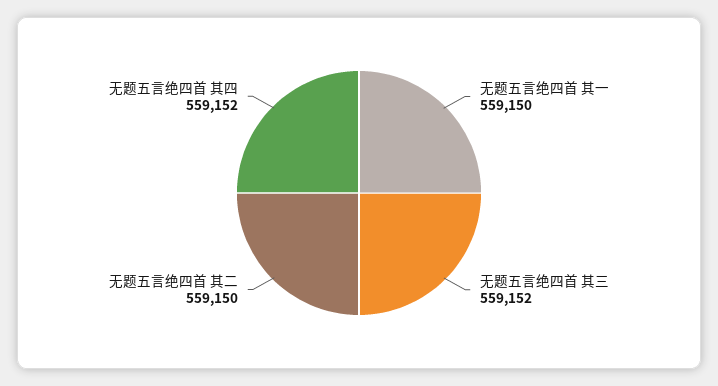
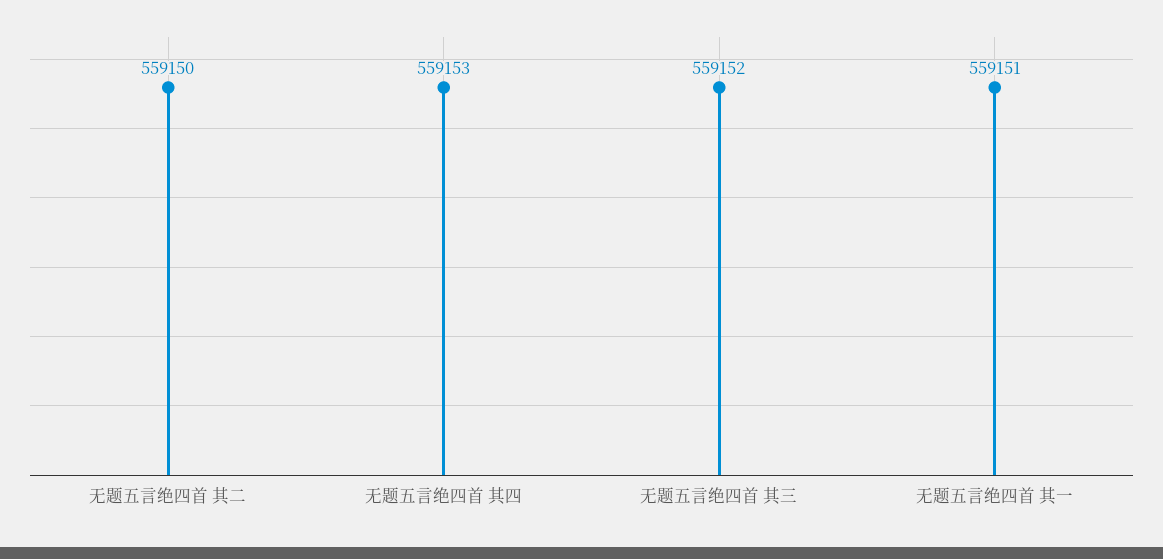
  {
-   "无题五言绝四首 其一": 559150,
+   "无题五言绝四首 其一": 559151,
    "无题五言绝四首 其三": 559152,
    "无题五言绝四首 其二": 559150,
-   "无题五言绝四首 其四": 559152
+   "无题五言绝四首 其四": 559153
  }

